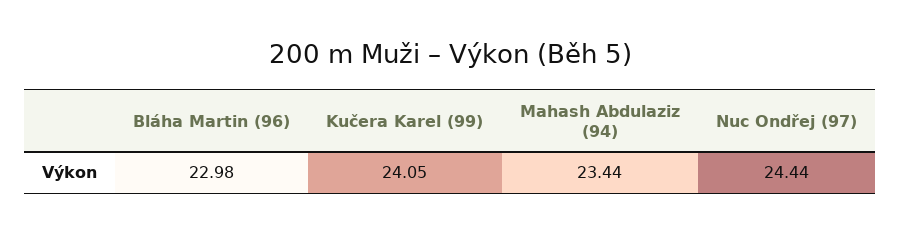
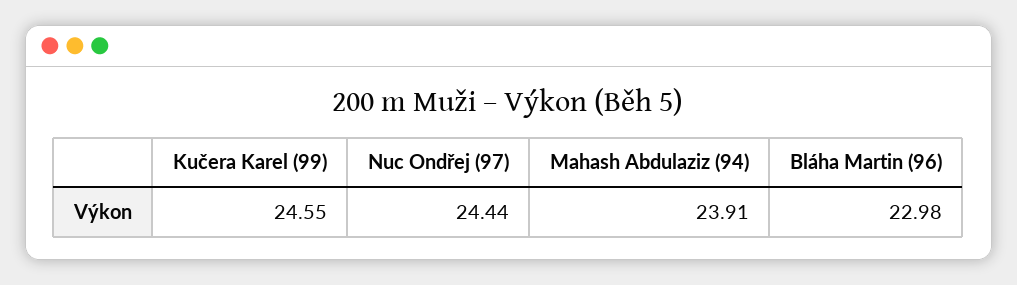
  {
    "Bláha Martin (96)": 22.98,
-   "Kučera Karel (99)": 24.05,
+   "Kučera Karel (99)": 24.55,
-   "Mahash Abdulaziz (94)": 23.44,
+   "Mahash Abdulaziz (94)": 23.91,
    "Nuc Ondřej (97)": 24.44
  }

